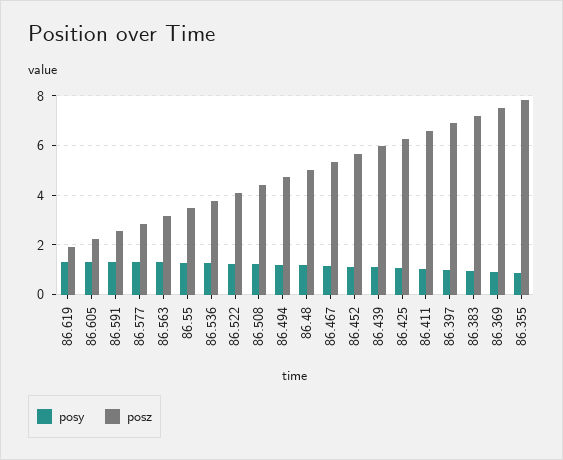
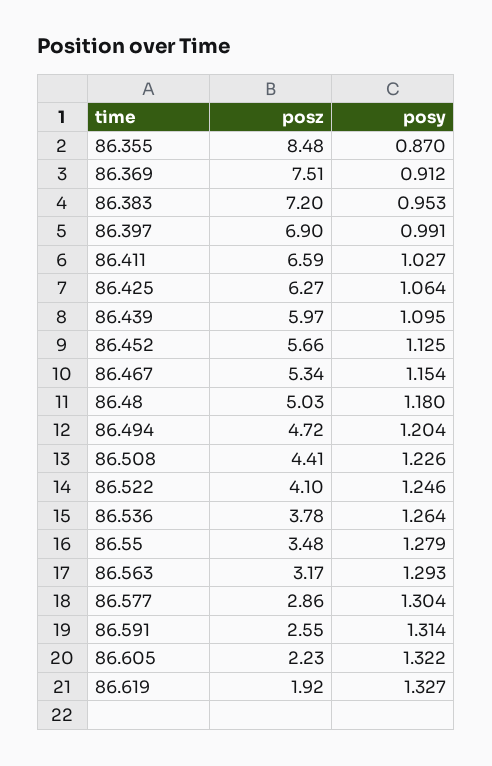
  {
    "posy": {
      "86.619": 1.327,
      "86.605": 1.322,
      "86.591": 1.314,
      "86.577": 1.304,
      "86.563": 1.293,
      "86.55": 1.279,
      "86.536": 1.264,
      "86.522": 1.246,
      "86.508": 1.226,
      "86.494": 1.204,
      "86.48": 1.18,
      "86.467": 1.154,
      "86.452": 1.125,
      "86.439": 1.095,
      "86.425": 1.064,
      "86.411": 1.027,
      "86.397": 0.991,
      "86.383": 0.953,
      "86.369": 0.912,
      "86.355": 0.87
    },
    "posz": {
      "86.619": 1.92,
      "86.605": 2.23,
      "86.591": 2.55,
      "86.577": 2.86,
      "86.563": 3.17,
      "86.55": 3.48,
      "86.536": 3.78,
      "86.522": 4.1,
      "86.508": 4.41,
      "86.494": 4.72,
      "86.48": 5.03,
      "86.467": 5.34,
      "86.452": 5.66,
      "86.439": 5.97,
      "86.425": 6.27,
      "86.411": 6.59,
      "86.397": 6.9,
      "86.383": 7.2,
      "86.369": 7.51,
-     "86.355": 7.75
+     "86.355": 8.48
    }
  }

